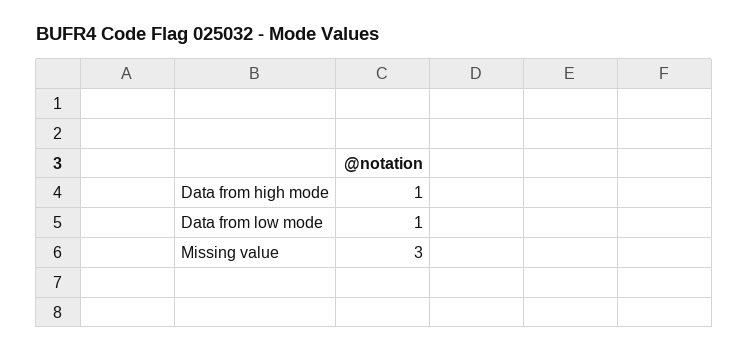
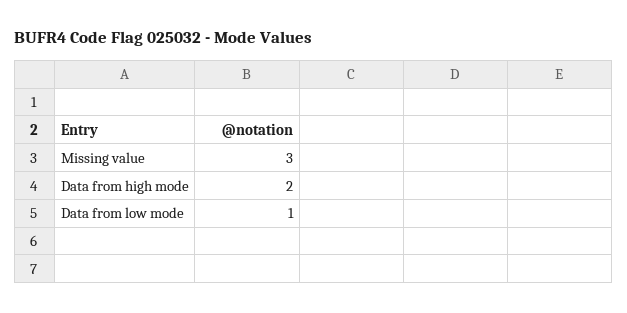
  {
-   "Data from high mode": 1,
+   "Data from high mode": 2,
    "Data from low mode": 1,
    "Missing value": 3
  }

